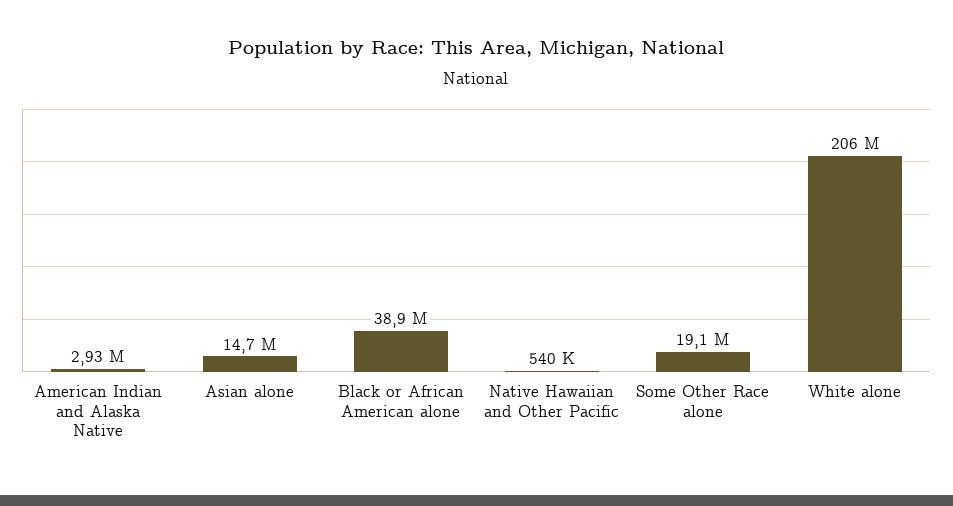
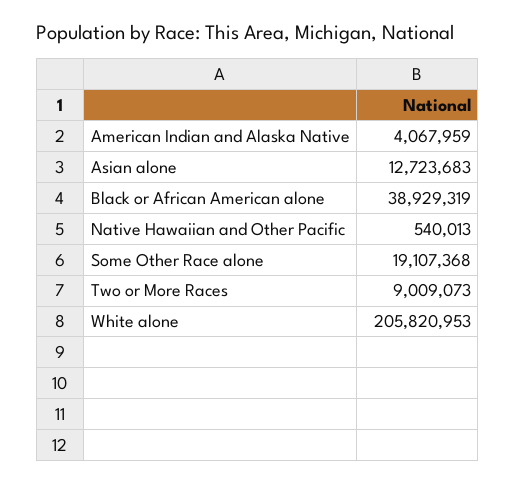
  {
-   "American Indian and Alaska Native": 2930000,
+   "American Indian and Alaska Native": 4067959,
-   "Asian alone": 14700000,
+   "Asian alone": 12723683,
    "Black or African American alone": 38929319,
    "Native Hawaiian and Other Pacific": 540013,
    "Some Other Race alone": 19107368,
-   "White alone": 205820953
+   "White alone": 205820953,
+   "Two or More Races": 9009073
  }

